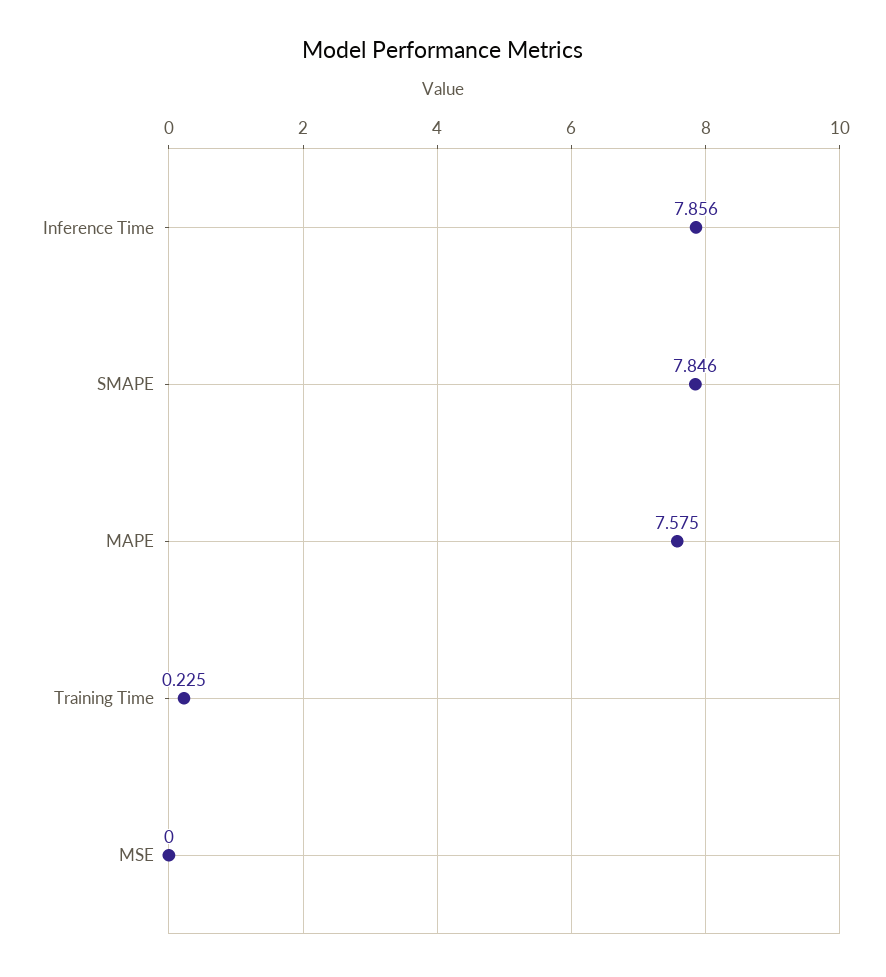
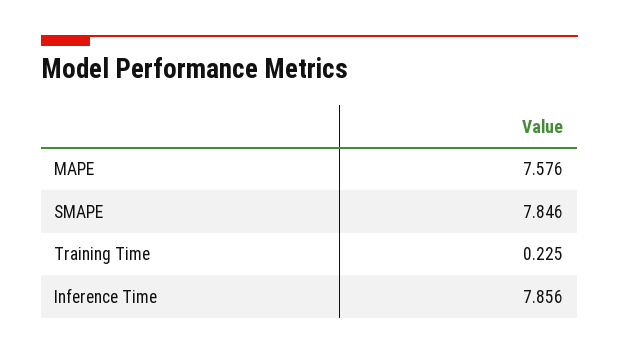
  {
    "Inference Time": 7.856,
    "SMAPE": 7.846,
-   "MAPE": 7.575,
+   "MAPE": 7.576,
-   "Training Time": 0.225,
+   "Training Time": 0.225
-   "MSE": 0
  }

